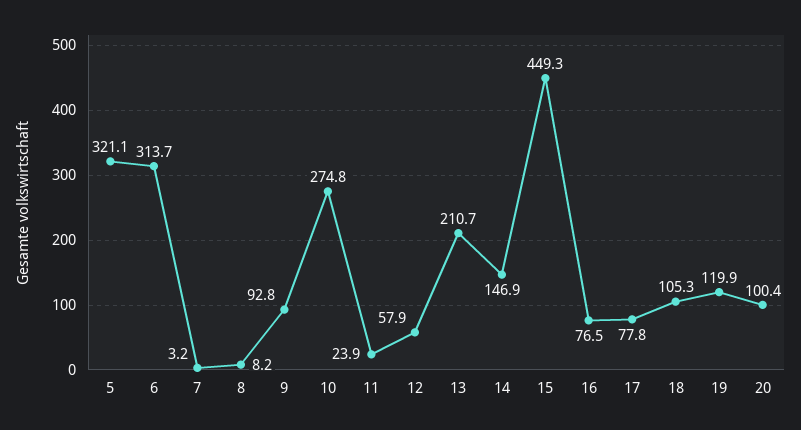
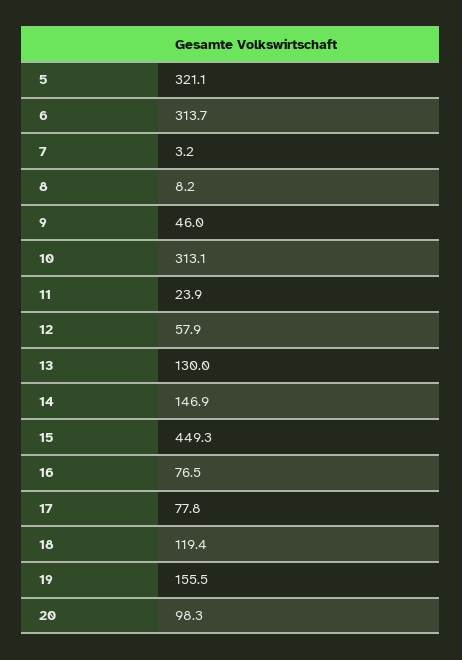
  {
    "5": 321.1,
    "6": 313.7,
    "7": 3.2,
    "8": 8.2,
-   "9": 92.8,
+   "9": 46,
-   "10": 274.8,
+   "10": 313.1,
    "11": 23.9,
    "12": 57.9,
-   "13": 210.7,
+   "13": 130,
    "14": 146.9,
    "15": 449.3,
    "16": 76.5,
    "17": 77.8,
-   "18": 105.3,
+   "18": 119.4,
-   "19": 119.9,
+   "19": 155.5,
-   "20": 100.4
+   "20": 98.3
  }

